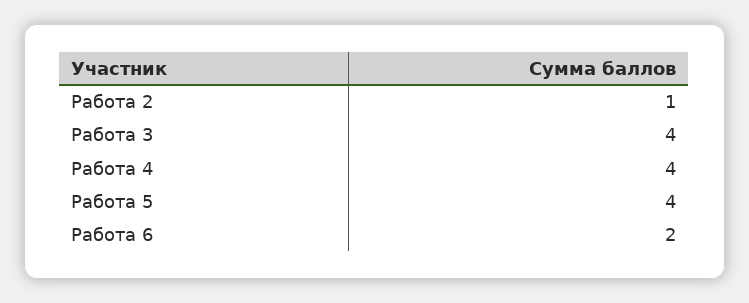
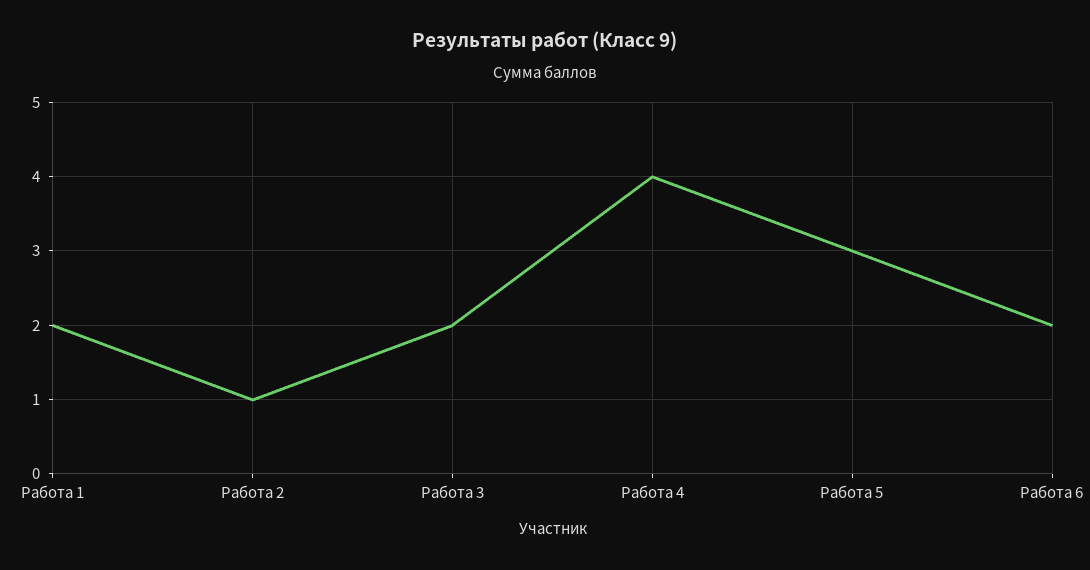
  {
    "Работа 2": 1,
-   "Работа 3": 4,
+   "Работа 3": 2,
    "Работа 4": 4,
-   "Работа 5": 4,
+   "Работа 5": 3,
-   "Работа 6": 2
+   "Работа 6": 2,
+   "Работа 1": 2
  }

